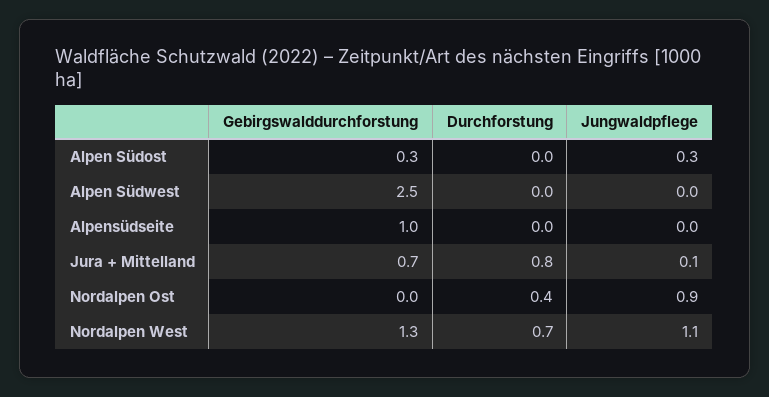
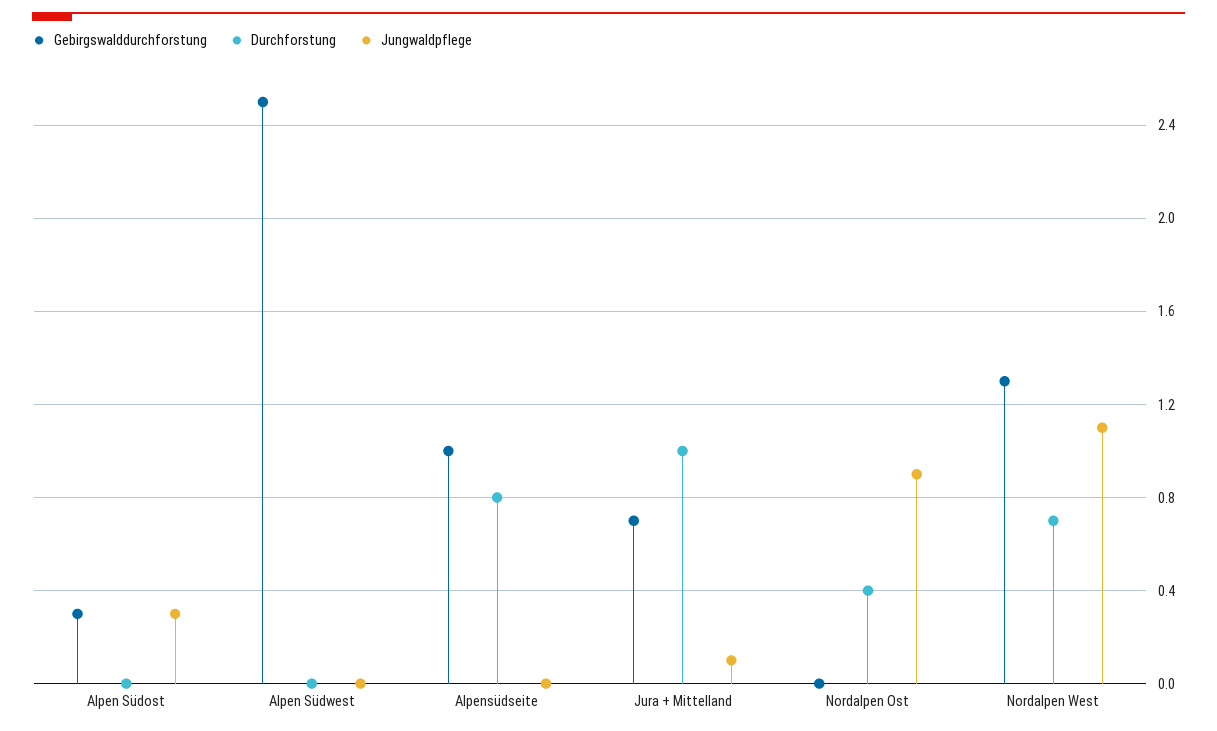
  {
    "Gebirgswalddurchforstung": {
      "Alpen Südost": 0.3,
      "Alpen Südwest": 2.5,
      "Alpensüdseite": 1,
      "Jura + Mittelland": 0.7,
      "Nordalpen Ost": 0,
      "Nordalpen West": 1.3
    },
    "Durchforstung": {
      "Alpen Südost": 0,
      "Alpen Südwest": 0,
-     "Alpensüdseite": 0,
+     "Alpensüdseite": 0.8,
-     "Jura + Mittelland": 0.8,
+     "Jura + Mittelland": 1,
      "Nordalpen Ost": 0.4,
      "Nordalpen West": 0.7
    },
    "Jungwaldpflege": {
      "Alpen Südost": 0.3,
      "Alpen Südwest": 0,
      "Alpensüdseite": 0,
      "Jura + Mittelland": 0.1,
      "Nordalpen Ost": 0.9,
      "Nordalpen West": 1.1
    }
  }

